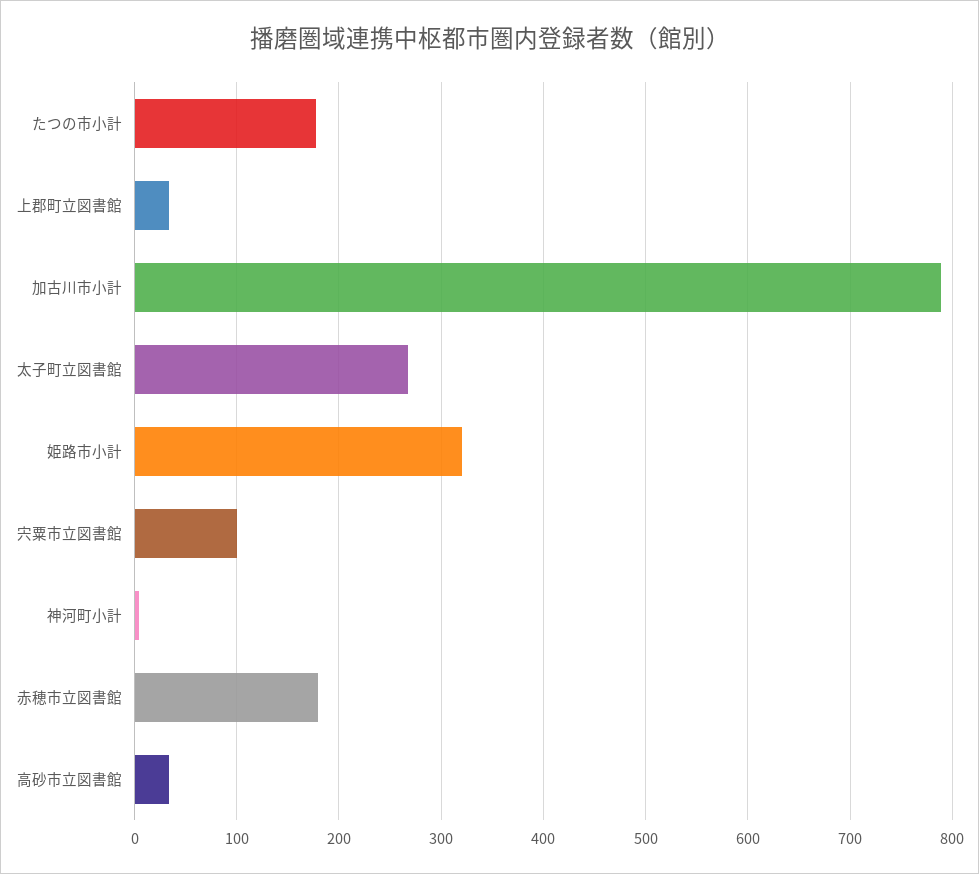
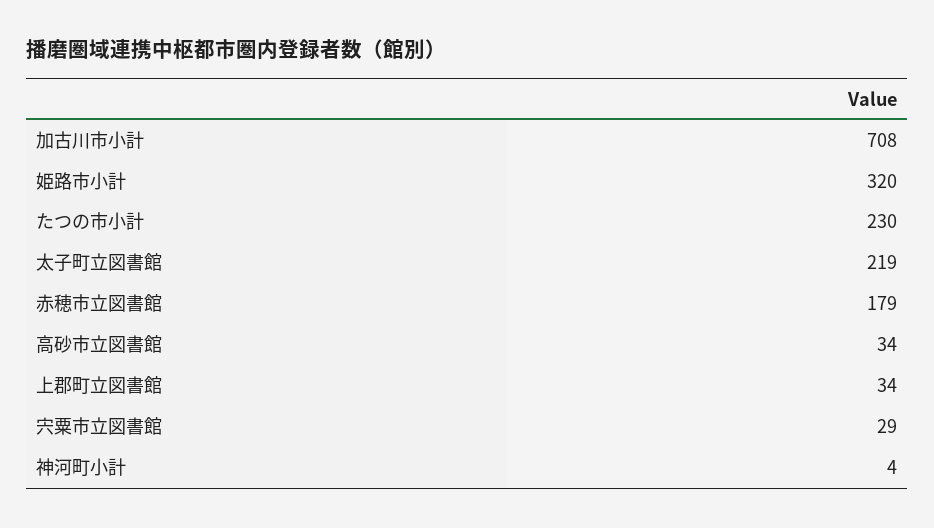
  {
-   "たつの市小計": 180,
+   "たつの市小計": 230,
    "上郡町立図書館": 34,
-   "加古川市小計": 790,
+   "加古川市小計": 708,
-   "太子町立図書館": 270,
+   "太子町立図書館": 219,
    "姫路市小計": 320,
-   "宍粟市立図書館": 100,
+   "宍粟市立図書館": 29,
    "神河町小計": 4,
    "赤穂市立図書館": 179,
    "高砂市立図書館": 34
  }

